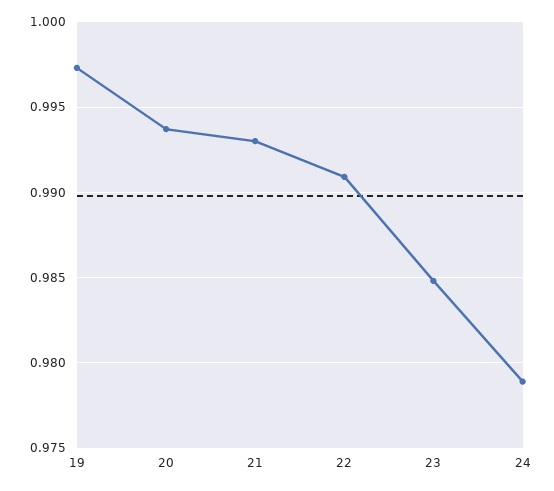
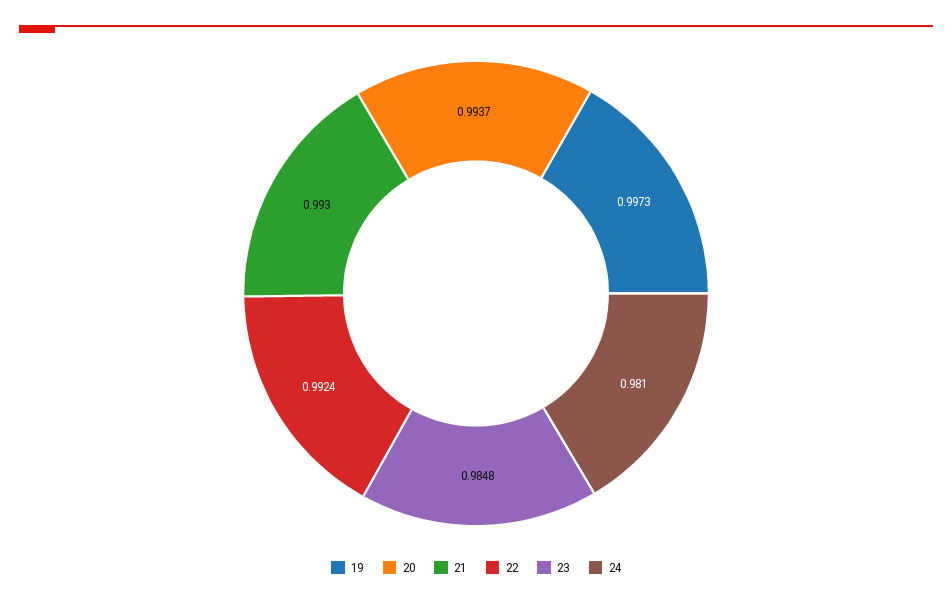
  {
    "19": 0.9973,
    "20": 0.9937,
    "21": 0.993,
-   "22": 0.991,
+   "22": 0.9924,
    "23": 0.9848,
-   "24": 0.979
+   "24": 0.981
  }

